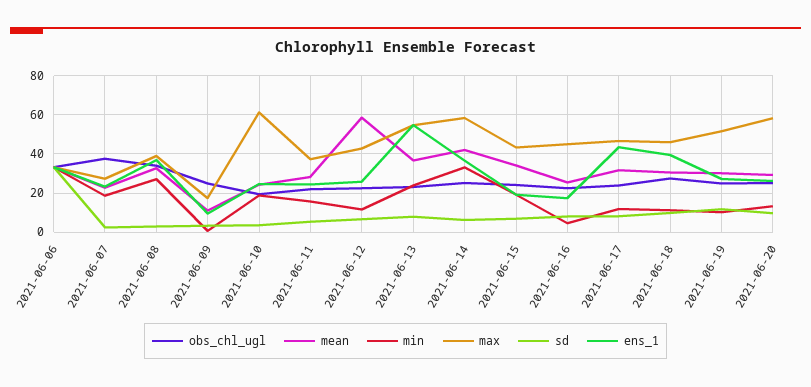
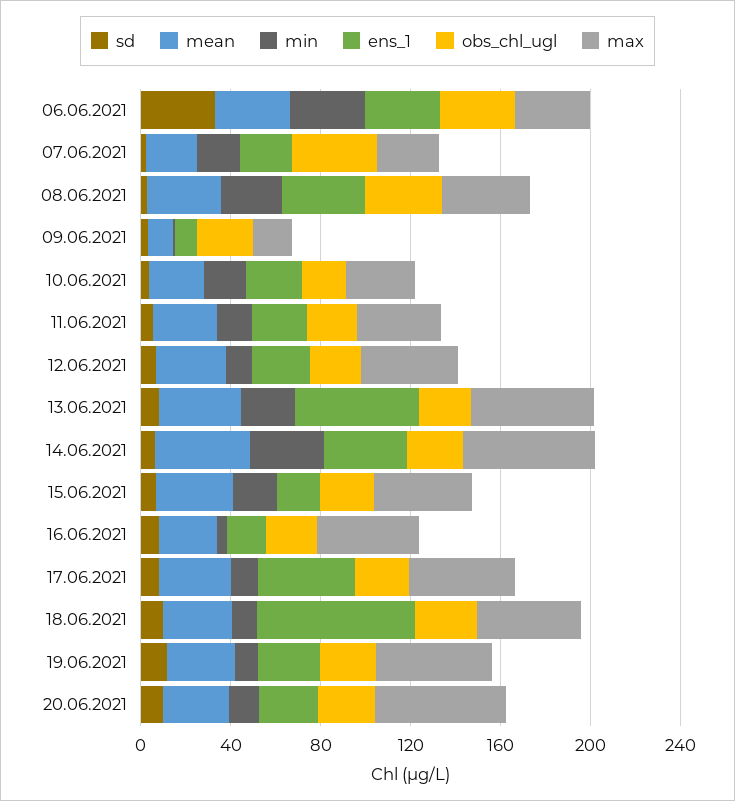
  {
    "obs_chl_ugl": {
      "2021-06-06": 35,
      "2021-06-07": 40,
      "2021-06-08": 35,
      "2021-06-09": 25,
      "2021-06-10": 20,
      "2021-06-11": 20,
      "2021-06-12": 25,
      "2021-06-13": 25,
      "2021-06-14": 25,
      "2021-06-15": 25,
      "2021-06-16": 25,
      "2021-06-17": 25,
      "2021-06-18": 30,
      "2021-06-19": 25,
      "2021-06-20": 25
    },
    "mean": {
      "2021-06-06": 35,
      "2021-06-07": 25,
      "2021-06-08": 35,
      "2021-06-09": 10,
      "2021-06-10": 25,
      "2021-06-11": 30,
-     "2021-06-12": 60,
+     "2021-06-12": 30,
      "2021-06-13": 35,
      "2021-06-14": 40,
      "2021-06-15": 35,
      "2021-06-16": 25,
      "2021-06-17": 30,
      "2021-06-18": 30,
      "2021-06-19": 30,
      "2021-06-20": 30
    },
    "min": {
      "2021-06-06": 35,
      "2021-06-07": 20,
      "2021-06-08": 25,
      "2021-06-09": 0,
      "2021-06-10": 20,
      "2021-06-11": 15,
      "2021-06-12": 10,
      "2021-06-13": 25,
      "2021-06-14": 35,
      "2021-06-15": 20,
      "2021-06-16": 5,
      "2021-06-17": 10,
      "2021-06-18": 10,
      "2021-06-19": 10,
      "2021-06-20": 15
    },
    "max": {
      "2021-06-06": 35,
      "2021-06-07": 25,
      "2021-06-08": 40,
      "2021-06-09": 15,
-     "2021-06-10": 60,
+     "2021-06-10": 30,
      "2021-06-11": 35,
      "2021-06-12": 45,
      "2021-06-13": 55,
      "2021-06-14": 60,
      "2021-06-15": 45,
      "2021-06-16": 45,
      "2021-06-17": 45,
      "2021-06-18": 45,
      "2021-06-19": 50,
      "2021-06-20": 60
    },
    "sd": {
      "2021-06-06": 35,
      "2021-06-07": 0,
      "2021-06-08": 5,
      "2021-06-09": 5,
      "2021-06-10": 5,
      "2021-06-11": 5,
      "2021-06-12": 5,
      "2021-06-13": 10,
      "2021-06-14": 5,
      "2021-06-15": 5,
      "2021-06-16": 10,
      "2021-06-17": 10,
      "2021-06-18": 10,
      "2021-06-19": 10,
      "2021-06-20": 10
    },
    "ens_1": {
      "2021-06-06": 35,
      "2021-06-07": 25,
      "2021-06-08": 35,
      "2021-06-09": 10,
      "2021-06-10": 25,
      "2021-06-11": 25,
      "2021-06-12": 25,
      "2021-06-13": 55,
      "2021-06-14": 35,
      "2021-06-15": 20,
      "2021-06-16": 15,
      "2021-06-17": 45,
-     "2021-06-18": 40,
+     "2021-06-18": 70,
      "2021-06-19": 25,
      "2021-06-20": 25
    }
  }

